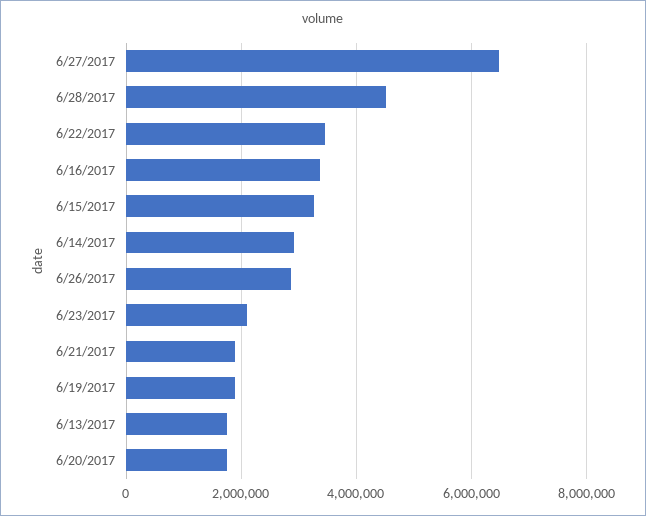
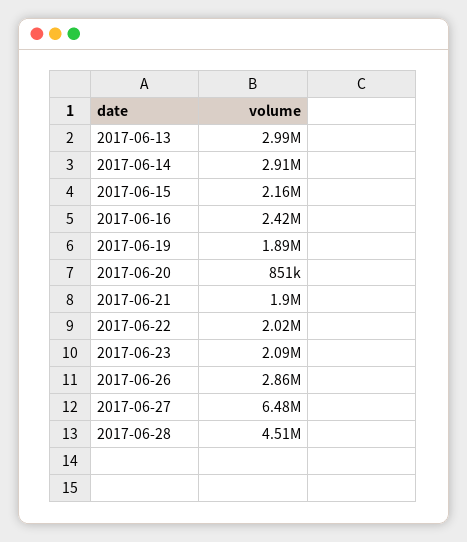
  {
    "6/27/2017": 6480000,
    "6/28/2017": 4510000,
-   "6/22/2017": 3400000,
+   "6/22/2017": 2020000,
-   "6/16/2017": 3400000,
+   "6/16/2017": 2420000,
-   "6/15/2017": 3200000,
+   "6/15/2017": 2160000,
    "6/14/2017": 2910000,
    "6/26/2017": 2860000,
    "6/23/2017": 2090000,
    "6/21/2017": 1900000,
    "6/19/2017": 1890000,
-   "6/13/2017": 1800000,
+   "6/13/2017": 2990000,
-   "6/20/2017": 1800000
+   "6/20/2017": 851000
  }

